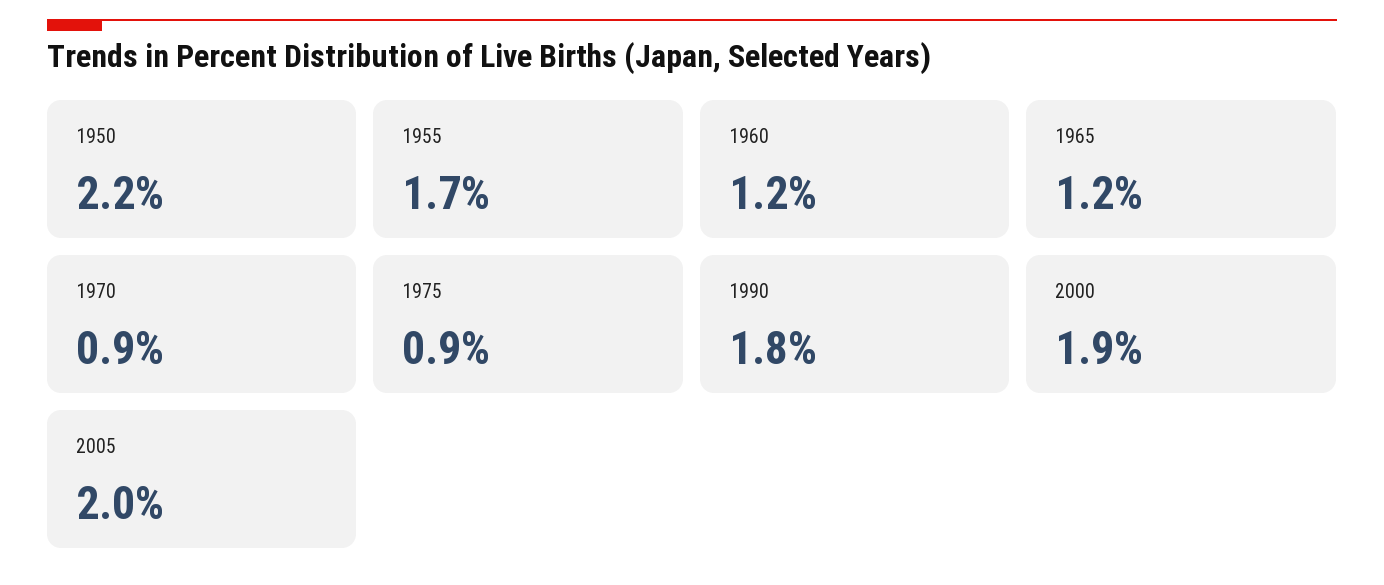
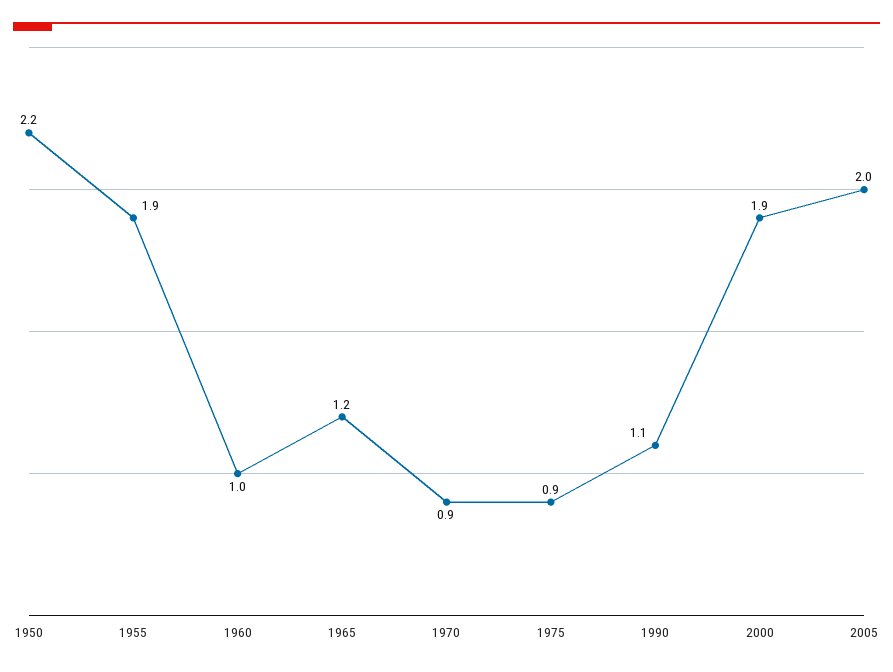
  {
    "1950": 2.2,
-   "1955": 1.7,
+   "1955": 1.9,
-   "1960": 1.2,
+   "1960": 1,
    "1965": 1.2,
    "1970": 0.9,
    "1975": 0.9,
-   "1990": 1.8,
+   "1990": 1.1,
    "2000": 1.9,
    "2005": 2
  }

